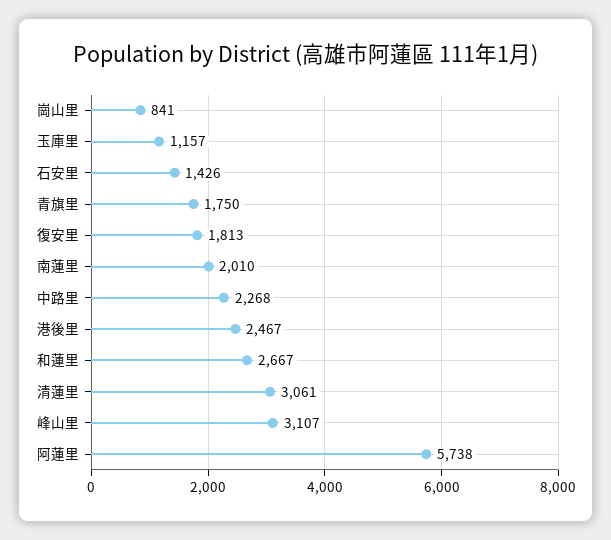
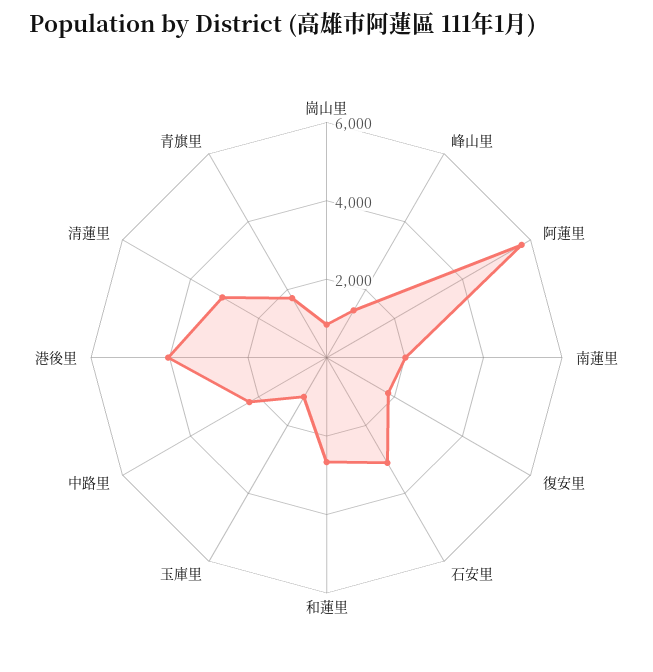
  {
    "崗山里": 841,
    "玉庫里": 1157,
-   "石安里": 1426,
+   "石安里": 3000,
    "青旗里": 1750,
    "復安里": 1813,
    "南蓮里": 2010,
    "中路里": 2268,
-   "港後里": 2467,
+   "港後里": 4000,
    "和蓮里": 2667,
    "清蓮里": 3061,
-   "峰山里": 3107,
+   "峰山里": 1500,
    "阿蓮里": 5738
  }

